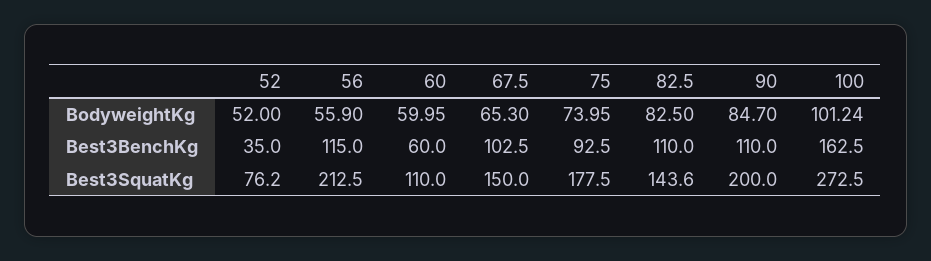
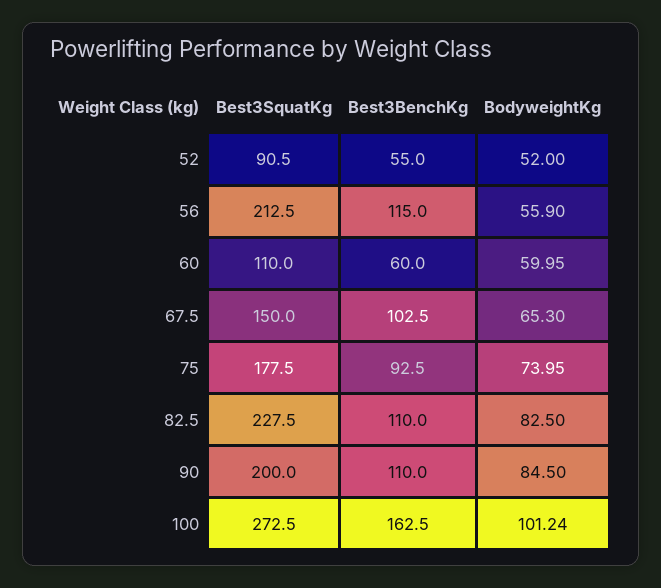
  {
    "52": {
      "BodyweightKg": 52,
-     "Best3BenchKg": 35,
+     "Best3BenchKg": 55,
-     "Best3SquatKg": 76.2
+     "Best3SquatKg": 90.5
    },
    "56": {
      "BodyweightKg": 55.9,
      "Best3BenchKg": 115,
      "Best3SquatKg": 212.5
    },
    "60": {
      "BodyweightKg": 59.95,
      "Best3BenchKg": 60,
      "Best3SquatKg": 110
    },
    "67.5": {
      "BodyweightKg": 65.3,
      "Best3BenchKg": 102.5,
      "Best3SquatKg": 150
    },
    "75": {
      "BodyweightKg": 73.95,
      "Best3BenchKg": 92.5,
      "Best3SquatKg": 177.5
    },
    "82.5": {
      "BodyweightKg": 82.5,
      "Best3BenchKg": 110,
-     "Best3SquatKg": 143.6
+     "Best3SquatKg": 227.5
    },
    "90": {
-     "BodyweightKg": 84.7,
+     "BodyweightKg": 84.5,
      "Best3BenchKg": 110,
      "Best3SquatKg": 200
    },
    "100": {
      "BodyweightKg": 101.24,
      "Best3BenchKg": 162.5,
      "Best3SquatKg": 272.5
    }
  }

